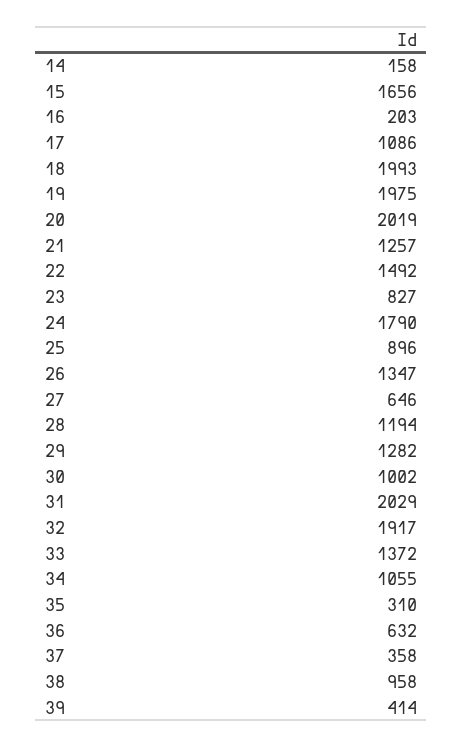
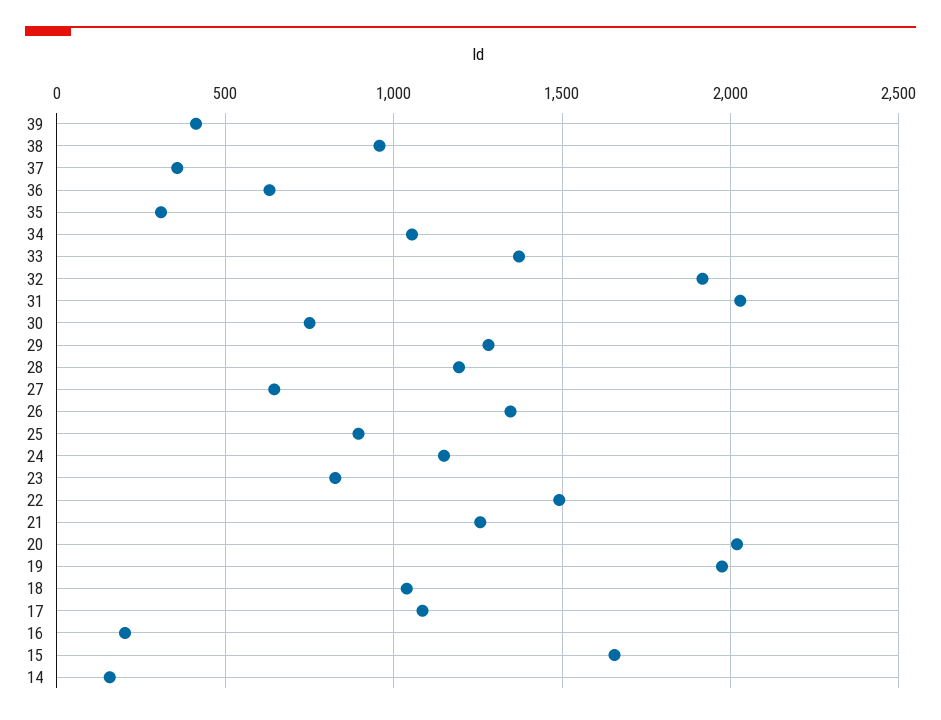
  {
    "14": 158,
    "15": 1656,
    "16": 203,
    "17": 1086,
-   "18": 1993,
+   "18": 1050,
    "19": 1975,
    "20": 2019,
    "21": 1257,
    "22": 1492,
    "23": 827,
-   "24": 1790,
+   "24": 1150,
    "25": 896,
    "26": 1347,
    "27": 646,
    "28": 1194,
    "29": 1282,
-   "30": 1002,
+   "30": 750,
    "31": 2029,
    "32": 1917,
    "33": 1372,
    "34": 1055,
    "35": 310,
    "36": 632,
    "37": 358,
    "38": 958,
    "39": 414
  }

